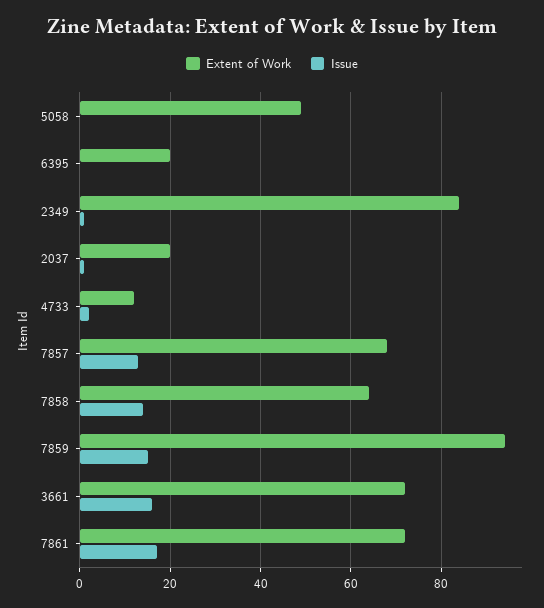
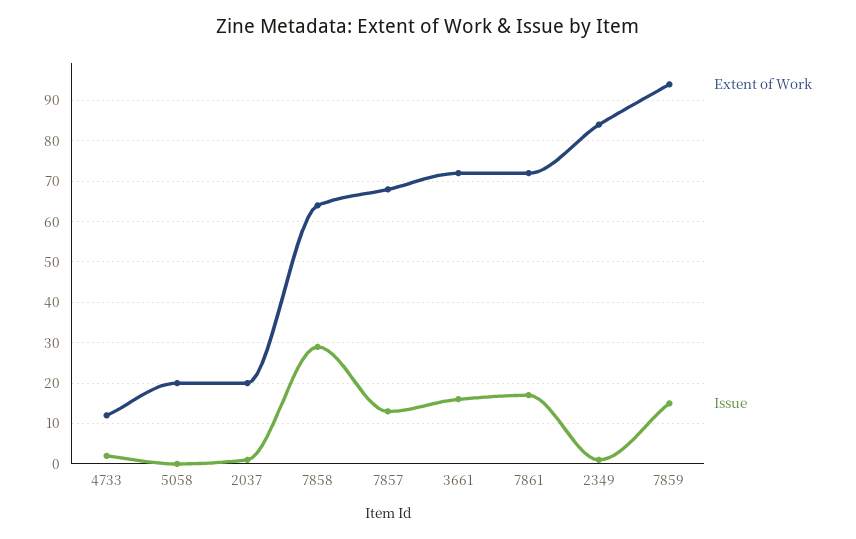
  {
    "Extent of Work": {
-     "5058": 50,
+     "5058": 20,
-     "6395": 20,
      "2349": 85,
      "2037": 20,
      "4733": 10,
      "7857": 70,
      "7858": 65,
      "7859": 95,
      "3661": 70,
      "7861": 70
    },
    "Issue": {
      "5058": 0,
-     "6395": 0,
      "2349": 0,
      "2037": 0,
      "4733": 0,
      "7857": 15,
-     "7858": 15,
+     "7858": 30,
      "7859": 15,
      "3661": 15,
      "7861": 15
    }
  }

